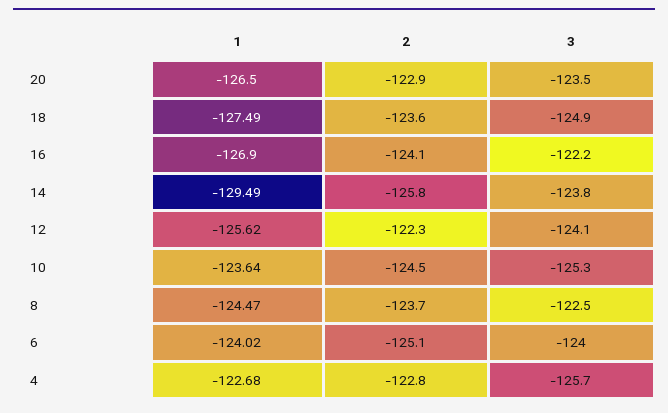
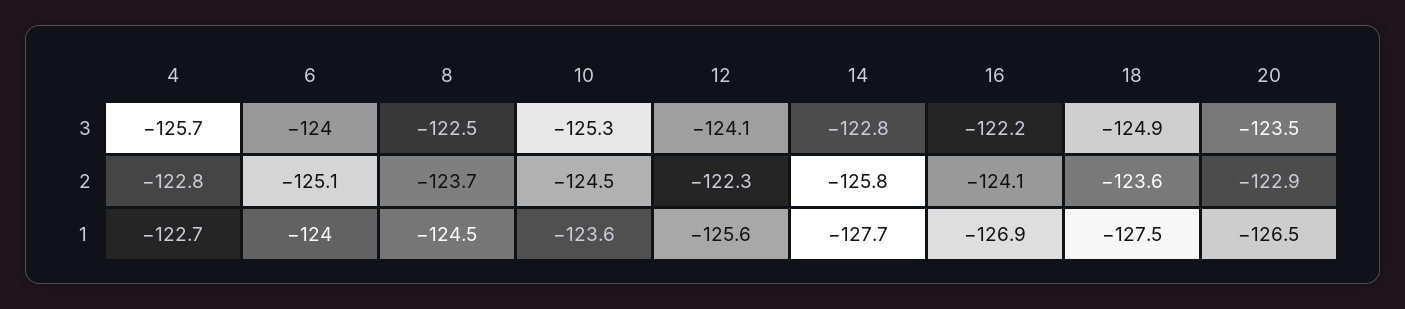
  {
    "1": {
      "20": -126.5,
      "18": -127.49,
      "16": -126.9,
-     "14": -129.49,
+     "14": -127.7,
      "12": -125.62,
      "10": -123.64,
      "8": -124.47,
      "6": -124.02,
      "4": -122.68
    },
    "2": {
      "20": -122.9,
      "18": -123.6,
      "16": -124.1,
      "14": -125.8,
      "12": -122.3,
      "10": -124.5,
      "8": -123.7,
      "6": -125.1,
      "4": -122.8
    },
    "3": {
      "20": -123.5,
      "18": -124.9,
      "16": -122.2,
-     "14": -123.8,
+     "14": -122.8,
      "12": -124.1,
      "10": -125.3,
      "8": -122.5,
      "6": -124,
      "4": -125.7
    }
  }

